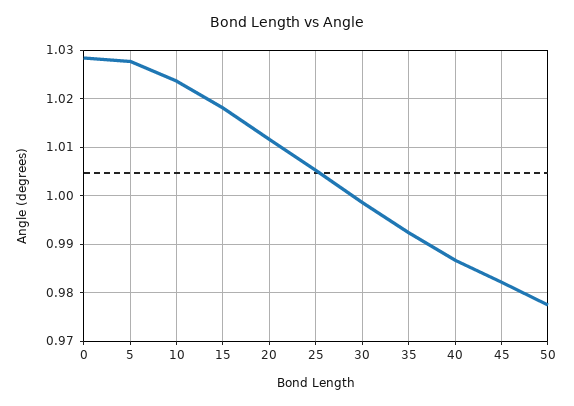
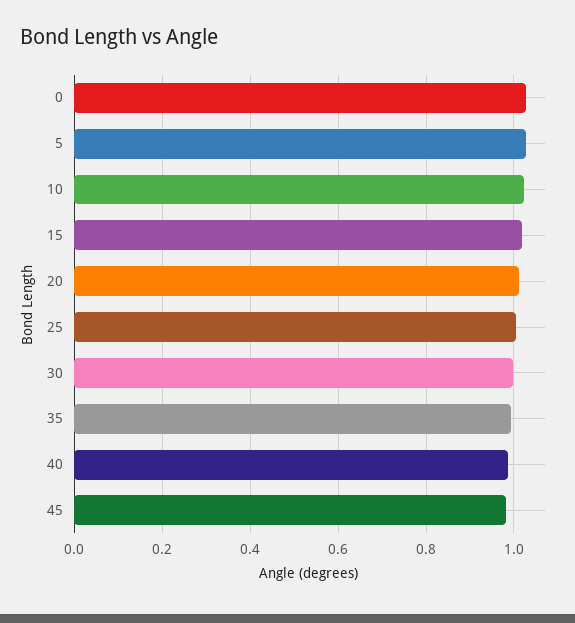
  {
    "0": 1.028,
    "5": 1.028,
    "10": 1.024,
    "15": 1.018,
    "20": 1.012,
    "25": 1.006,
    "30": 0.998,
    "35": 0.992,
    "40": 0.986,
-   "45": 0.982,
+   "45": 0.982
-   "50": 0.978
  }

